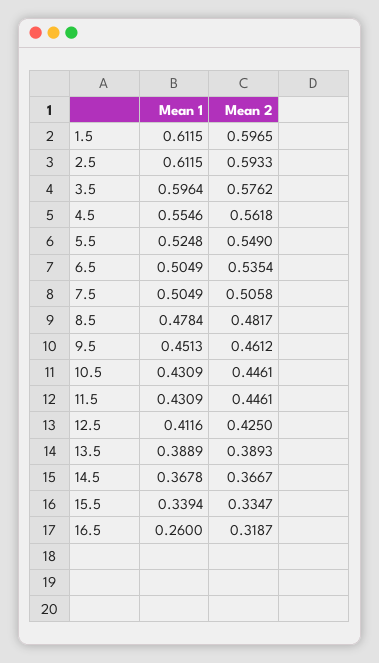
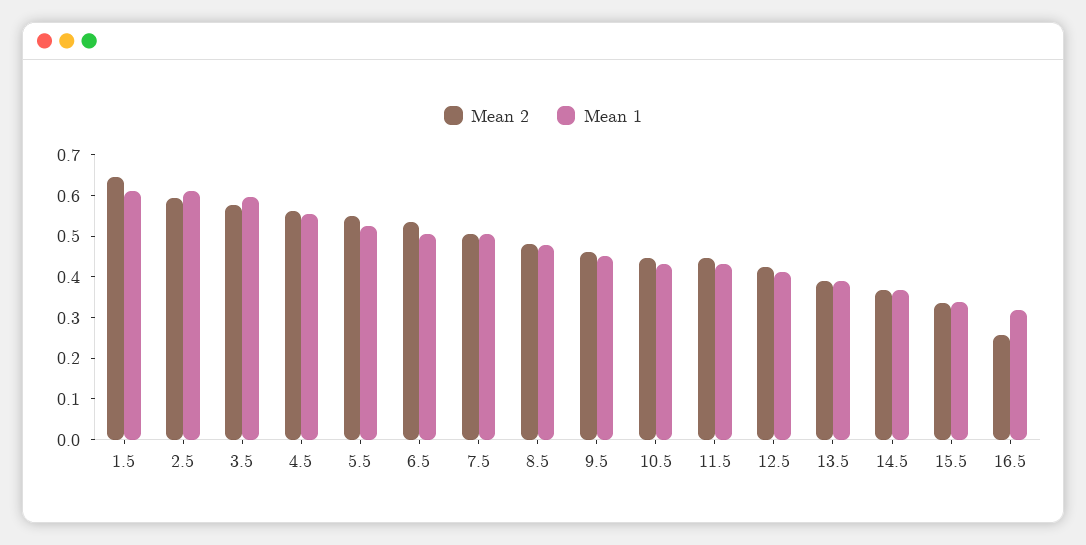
  {
    "Mean 1": {
      "1.5": 0.6115,
      "2.5": 0.6115,
      "3.5": 0.5964,
      "4.5": 0.5546,
      "5.5": 0.5248,
      "6.5": 0.5049,
      "7.5": 0.5049,
      "8.5": 0.4784,
      "9.5": 0.4513,
      "10.5": 0.4309,
      "11.5": 0.4309,
      "12.5": 0.4116,
      "13.5": 0.3889,
      "14.5": 0.3678,
      "15.5": 0.3394,
-     "16.5": 0.26
+     "16.5": 0.32
    },
    "Mean 2": {
-     "1.5": 0.5965,
+     "1.5": 0.64,
      "2.5": 0.5933,
      "3.5": 0.5762,
      "4.5": 0.5618,
      "5.5": 0.549,
      "6.5": 0.5354,
      "7.5": 0.5058,
      "8.5": 0.4817,
      "9.5": 0.4612,
      "10.5": 0.4461,
      "11.5": 0.4461,
      "12.5": 0.425,
      "13.5": 0.3893,
      "14.5": 0.3667,
      "15.5": 0.3347,
-     "16.5": 0.3187
+     "16.5": 0.26
    }
  }

